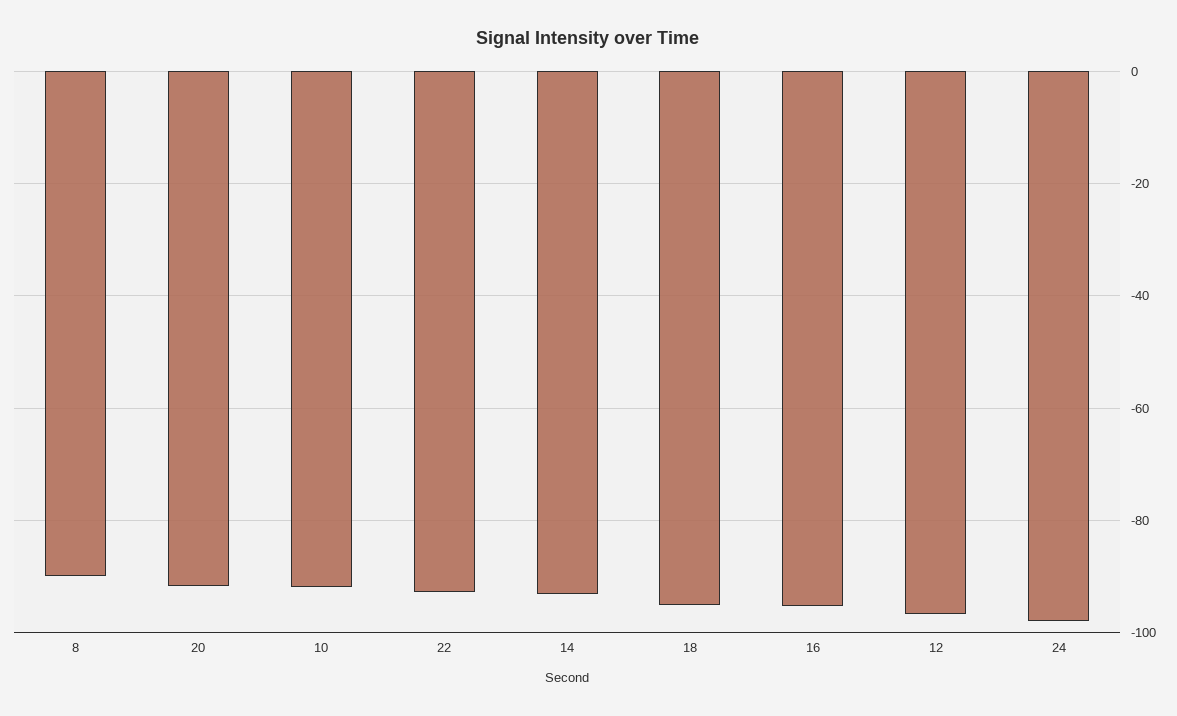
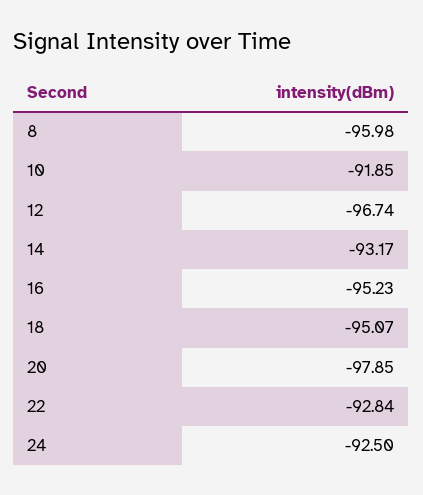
  {
-   "8": -90,
+   "8": -95.98,
-   "20": -92,
+   "20": -97.85,
    "10": -91.85,
    "22": -92.84,
    "14": -93.17,
    "18": -95.07,
    "16": -95.23,
    "12": -96.74,
-   "24": -98
+   "24": -92.5
  }

